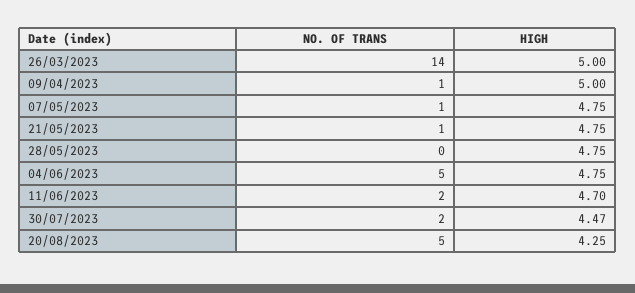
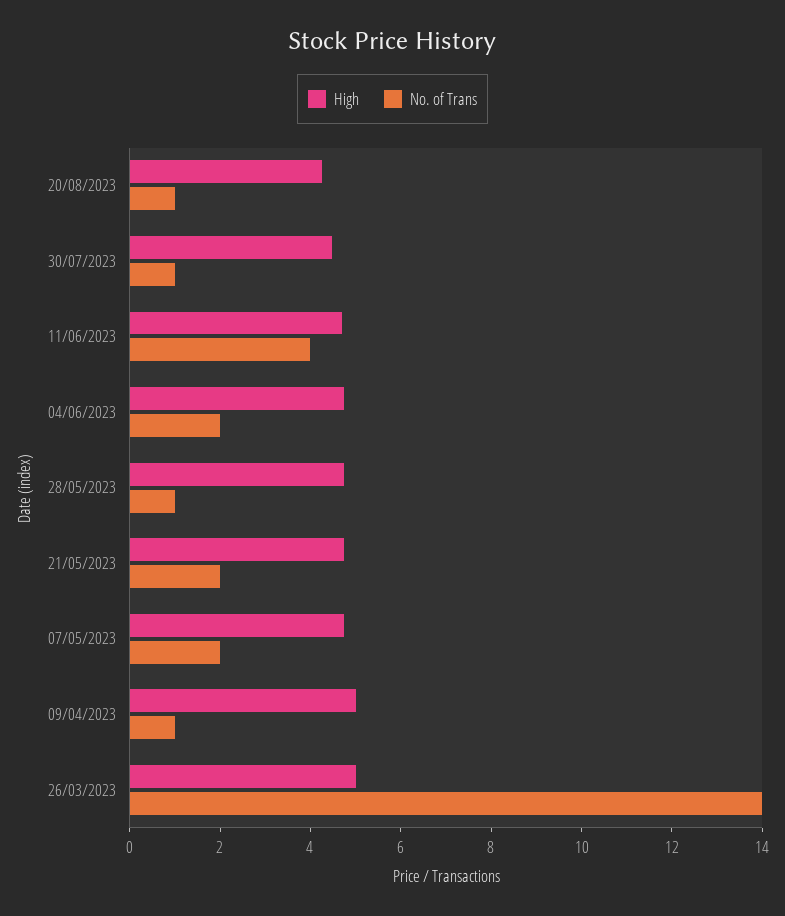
  {
    "NO. OF TRANS": {
      "26/03/2023": 14,
      "09/04/2023": 1,
-     "07/05/2023": 1,
+     "07/05/2023": 2,
-     "21/05/2023": 1,
+     "21/05/2023": 2,
-     "28/05/2023": 0,
+     "28/05/2023": 1,
-     "04/06/2023": 5,
+     "04/06/2023": 2,
-     "11/06/2023": 2,
+     "11/06/2023": 4,
-     "30/07/2023": 2,
+     "30/07/2023": 1,
-     "20/08/2023": 5
+     "20/08/2023": 1
    },
    "HIGH": {
      "26/03/2023": 5,
      "09/04/2023": 5,
      "07/05/2023": 4.75,
      "21/05/2023": 4.75,
      "28/05/2023": 4.75,
      "04/06/2023": 4.75,
      "11/06/2023": 4.7,
      "30/07/2023": 4.47,
      "20/08/2023": 4.25
    }
  }

